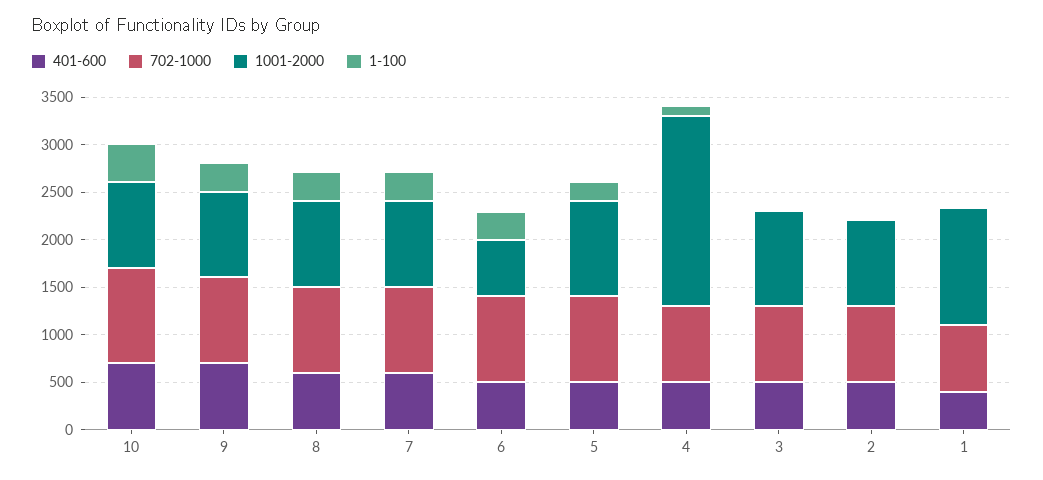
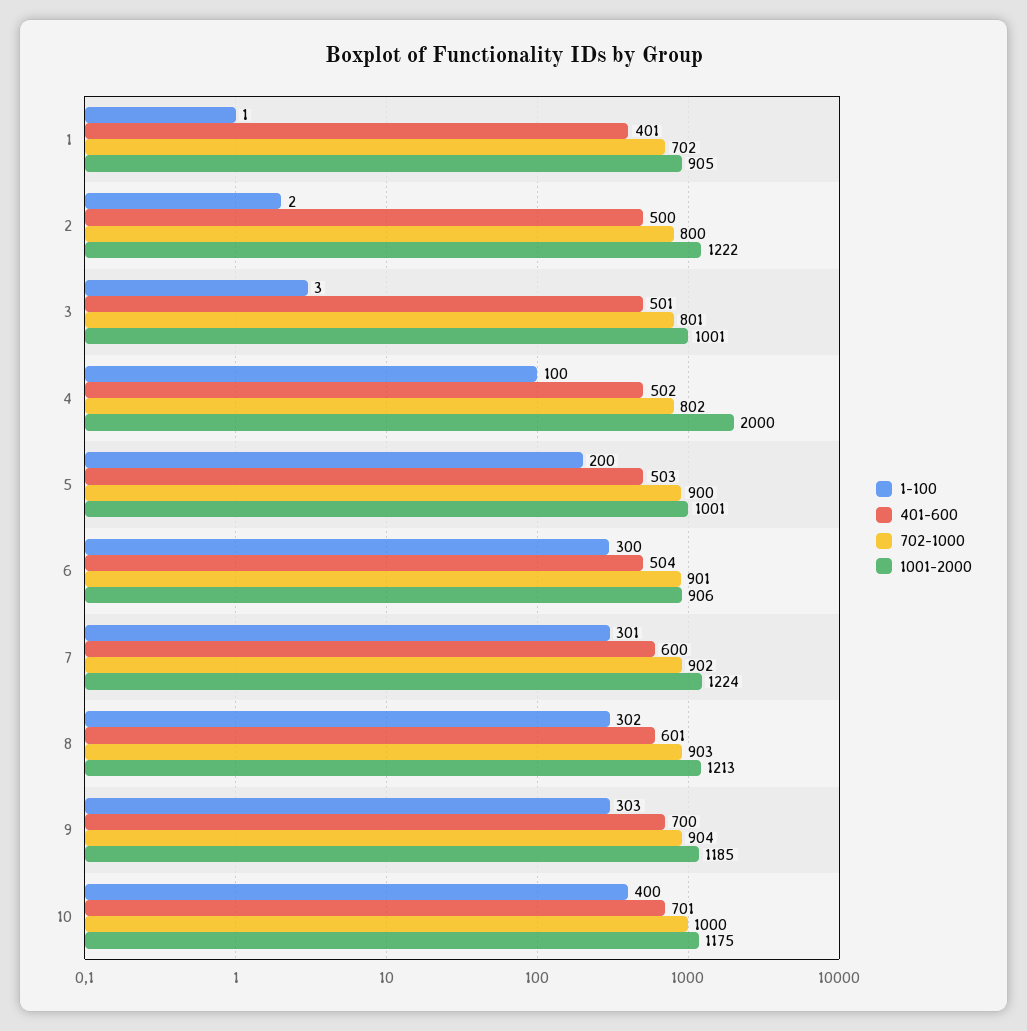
  {
    "401-600": {
      "10": 701,
      "9": 700,
      "8": 601,
      "7": 600,
      "6": 504,
      "5": 503,
      "4": 502,
      "3": 501,
      "2": 500,
      "1": 401
    },
    "702-1000": {
      "10": 1000,
      "9": 904,
      "8": 903,
      "7": 902,
      "6": 901,
      "5": 900,
      "4": 802,
      "3": 801,
      "2": 800,
      "1": 702
    },
    "1001-2000": {
-     "10": 900,
+     "10": 1175,
-     "9": 900,
+     "9": 1185,
-     "8": 900,
+     "8": 1213,
-     "7": 900,
+     "7": 1224,
-     "6": 600,
+     "6": 906,
      "5": 1001,
      "4": 2000,
      "3": 1001,
-     "2": 900,
+     "2": 1222,
-     "1": 1200
+     "1": 905
    },
    "1-100": {
      "10": 400,
      "9": 303,
      "8": 302,
      "7": 301,
      "6": 300,
      "5": 200,
      "4": 100,
      "3": 3,
      "2": 2,
      "1": 1
    }
  }

